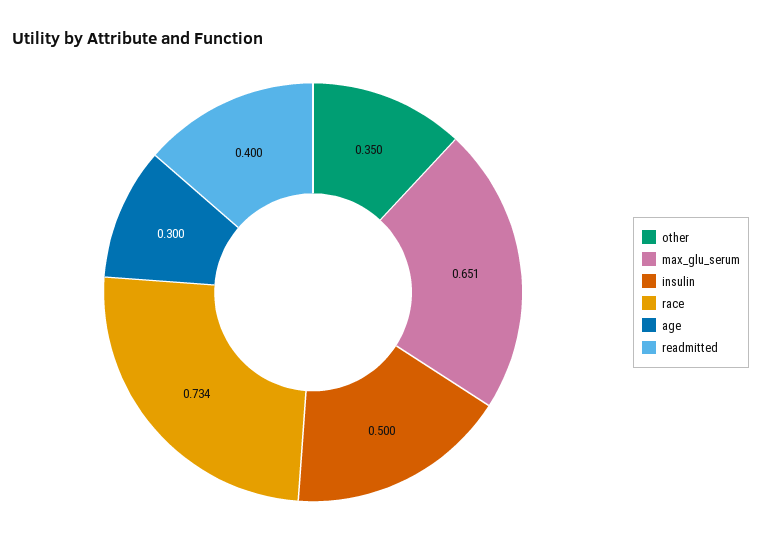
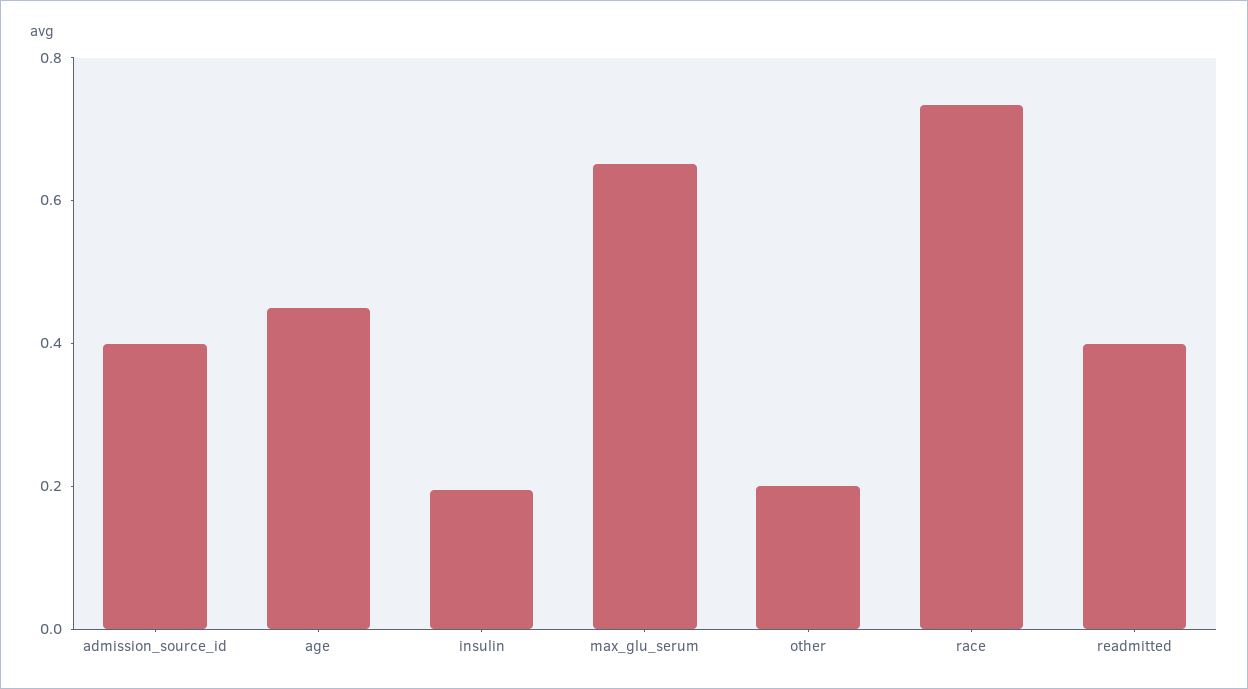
  {
-   "other": 0.35,
+   "other": 0.2,
    "max_glu_serum": 0.651,
-   "insulin": 0.5,
+   "insulin": 0.2,
    "race": 0.734,
-   "age": 0.3,
+   "age": 0.45,
-   "readmitted": 0.4
+   "readmitted": 0.4,
+   "admission_source_id": 0.4
  }

